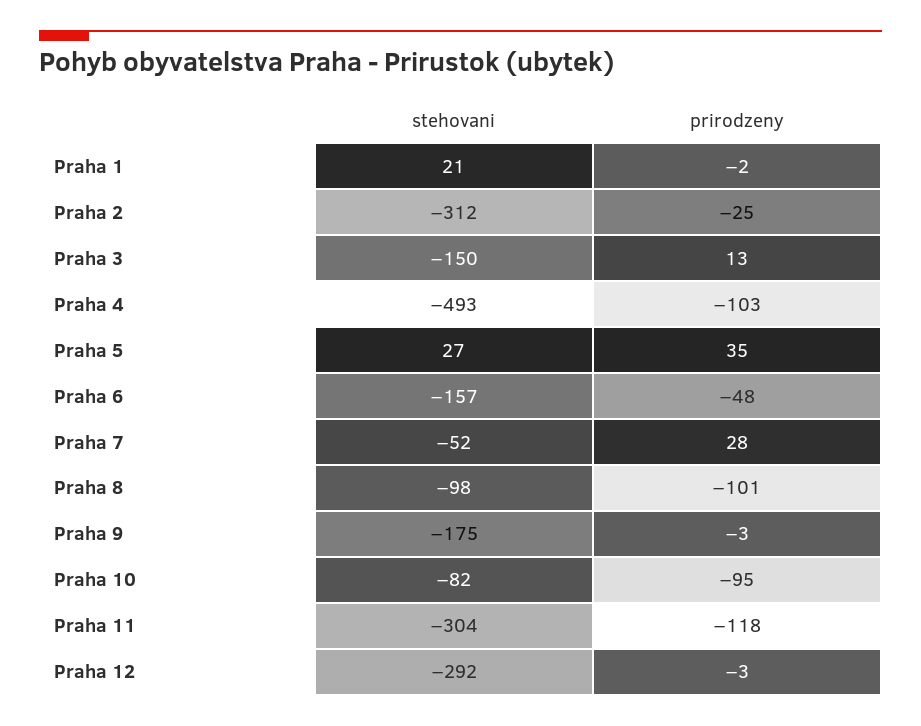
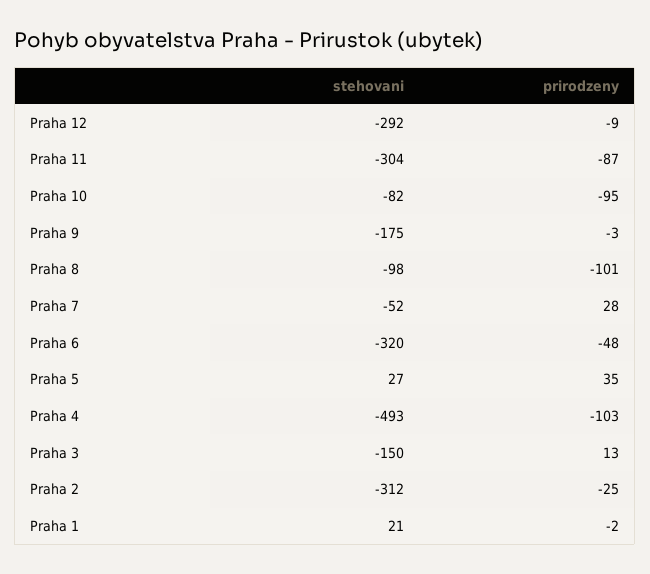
  {
    "stehovani": {
      "Praha 1": 21,
      "Praha 2": -312,
      "Praha 3": -150,
      "Praha 4": -493,
      "Praha 5": 27,
-     "Praha 6": -157,
+     "Praha 6": -320,
      "Praha 7": -52,
      "Praha 8": -98,
      "Praha 9": -175,
      "Praha 10": -82,
      "Praha 11": -304,
      "Praha 12": -292
    },
    "prirodzeny": {
      "Praha 1": -2,
      "Praha 2": -25,
      "Praha 3": 13,
      "Praha 4": -103,
      "Praha 5": 35,
      "Praha 6": -48,
      "Praha 7": 28,
      "Praha 8": -101,
      "Praha 9": -3,
      "Praha 10": -95,
-     "Praha 11": -118,
+     "Praha 11": -87,
-     "Praha 12": -3
+     "Praha 12": -9
    }
  }

